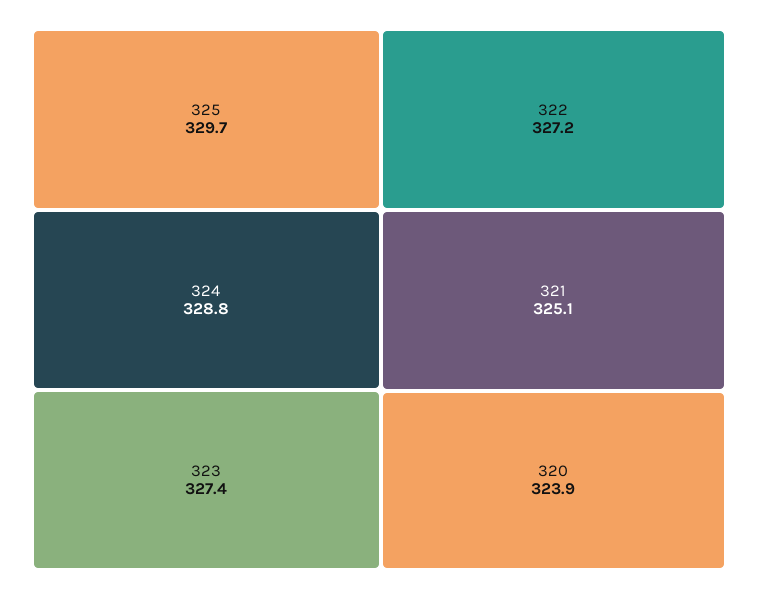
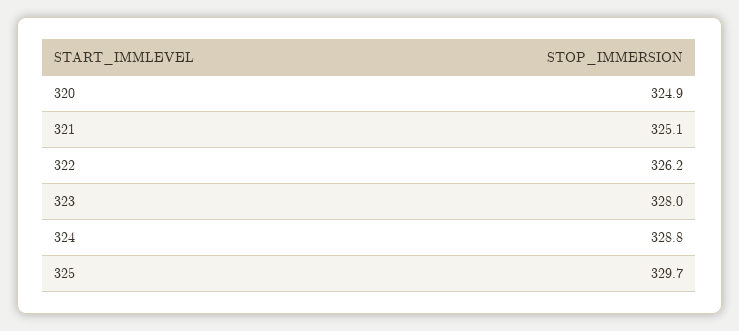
  {
    "325": 329.7,
    "324": 328.8,
-   "323": 327.4,
+   "323": 328,
-   "322": 327.2,
+   "322": 326.2,
    "321": 325.1,
-   "320": 323.9
+   "320": 324.9
  }

